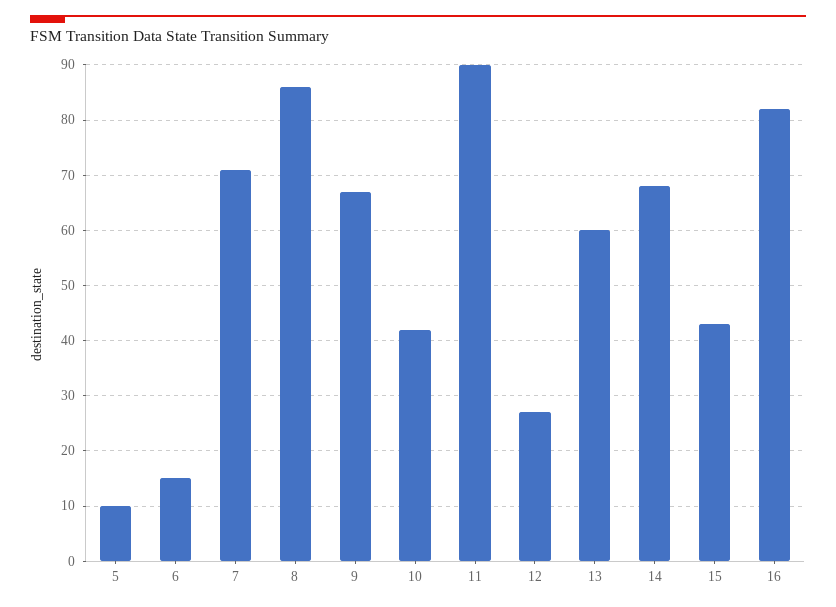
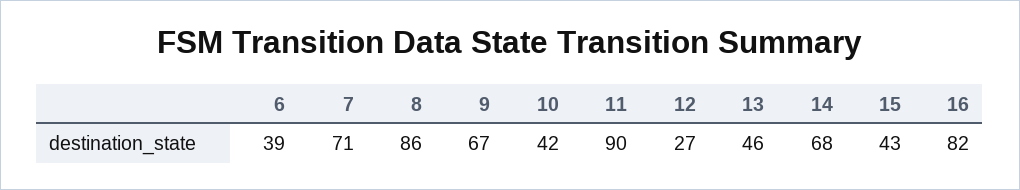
  {
-   "5": 10,
-   "6": 15,
+   "6": 39,
    "7": 71,
    "8": 86,
    "9": 67,
    "10": 42,
    "11": 90,
    "12": 27,
-   "13": 60,
+   "13": 46,
    "14": 68,
    "15": 43,
    "16": 82
  }

